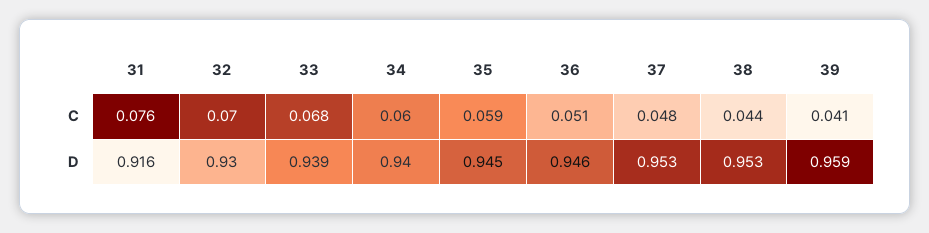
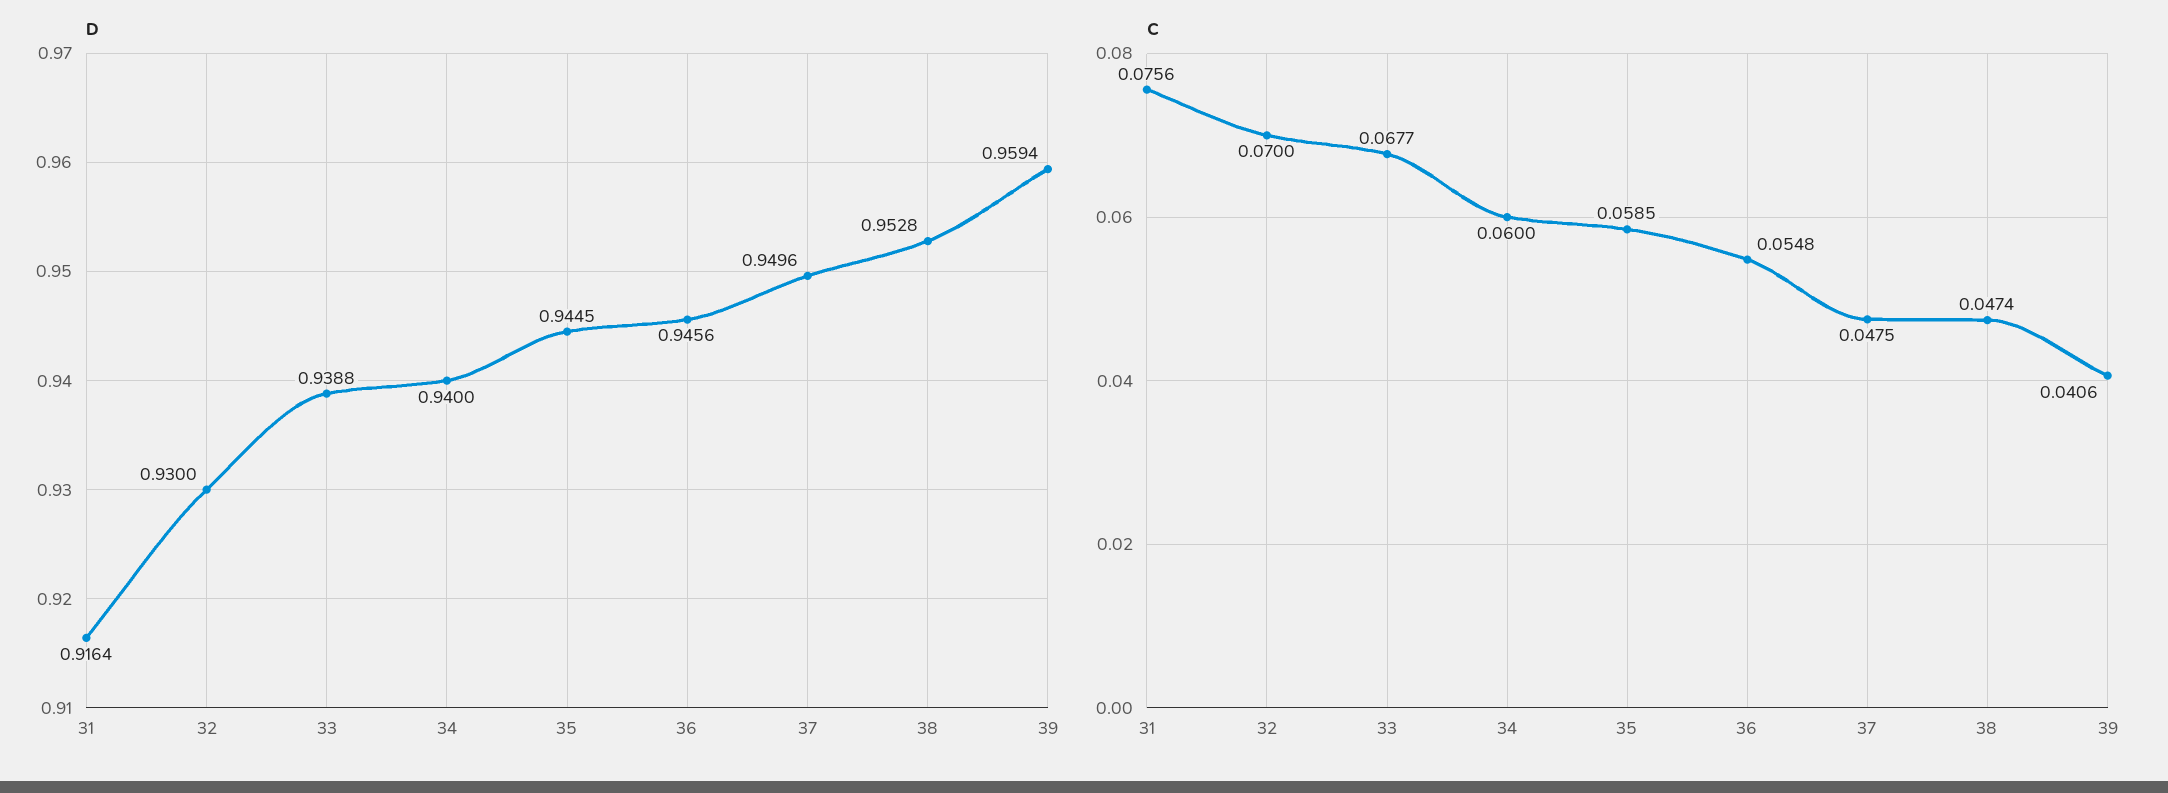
  {
    "C": {
      "31": 0.0756,
      "32": 0.07,
      "33": 0.0677,
      "34": 0.06,
      "35": 0.0585,
-     "36": 0.051,
+     "36": 0.0548,
      "37": 0.0475,
-     "38": 0.044,
+     "38": 0.0474,
      "39": 0.0406
    },
    "D": {
      "31": 0.9164,
      "32": 0.93,
      "33": 0.9388,
      "34": 0.94,
      "35": 0.9445,
      "36": 0.9456,
-     "37": 0.953,
+     "37": 0.9496,
      "38": 0.9528,
      "39": 0.9594
    }
  }

